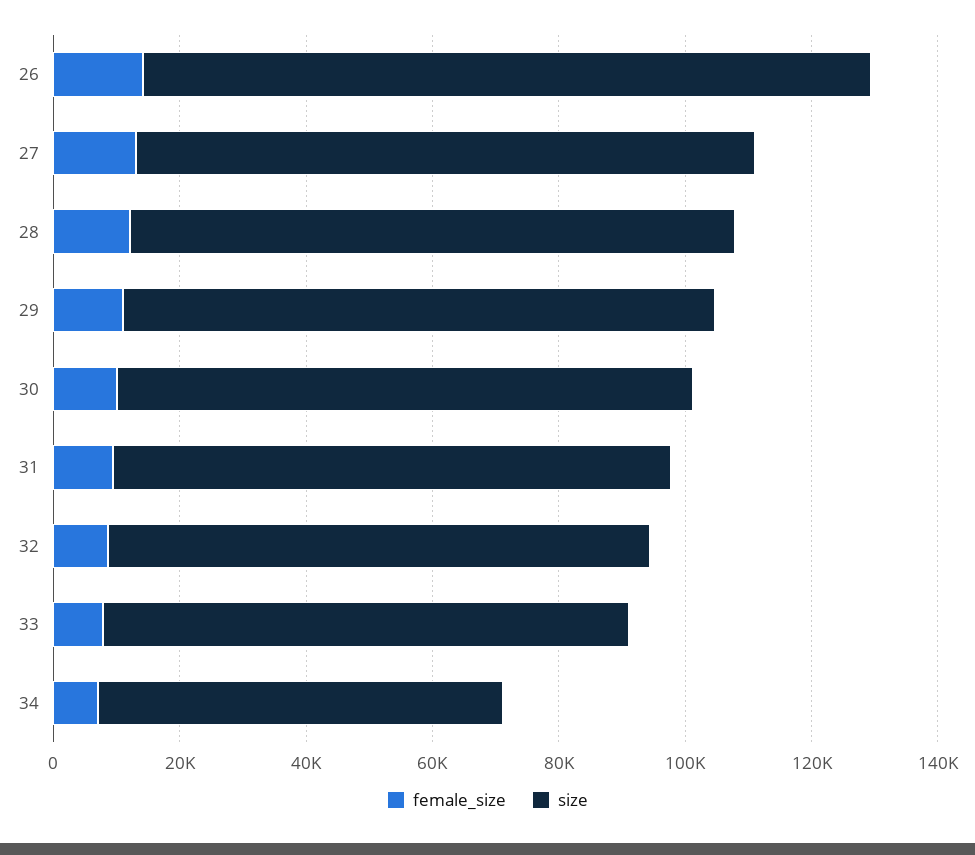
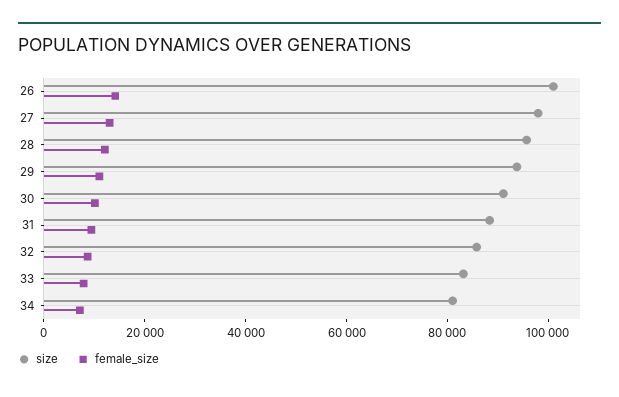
  {
    "female_size": {
      "26": 15000,
      "27": 15000,
      "28": 10000,
      "29": 10000,
      "30": 10000,
      "31": 10000,
      "32": 10000,
      "33": 10000,
      "34": 5000
    },
    "size": {
-     "26": 115000,
+     "26": 100000,
      "27": 100000,
      "28": 95000,
      "29": 95000,
      "30": 90000,
      "31": 90000,
      "32": 85000,
      "33": 85000,
-     "34": 65000
+     "34": 80000
    }
  }

